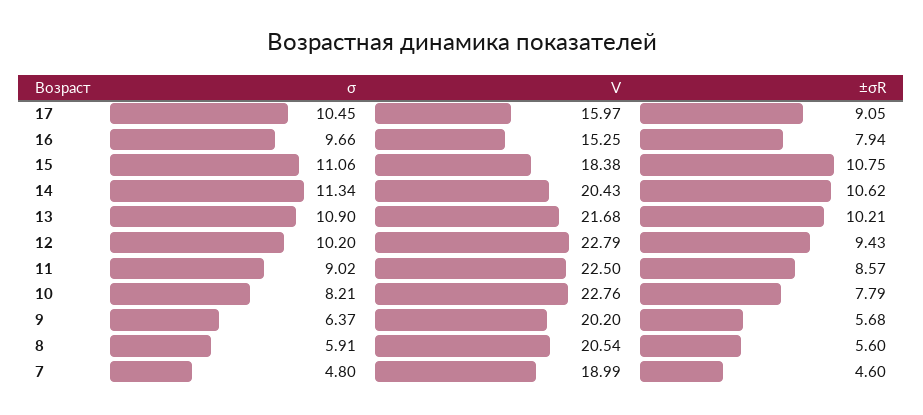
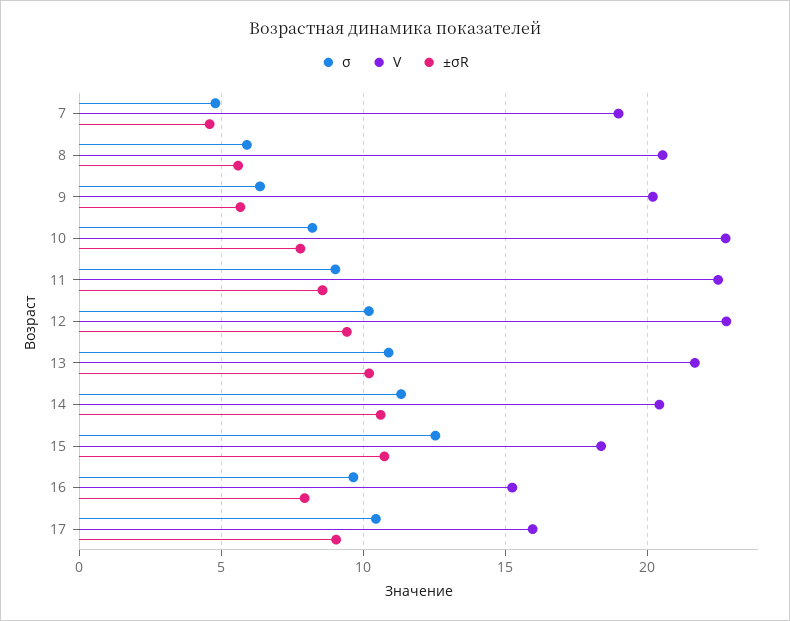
  {
    "σ": {
      "17": 10.45,
      "16": 9.66,
-     "15": 11.06,
+     "15": 12.5,
      "14": 11.34,
      "13": 10.9,
      "12": 10.2,
      "11": 9.02,
      "10": 8.21,
      "9": 6.37,
      "8": 5.91,
      "7": 4.8
    },
    "V": {
      "17": 15.97,
      "16": 15.25,
      "15": 18.38,
      "14": 20.43,
      "13": 21.68,
      "12": 22.79,
      "11": 22.5,
      "10": 22.76,
      "9": 20.2,
      "8": 20.54,
      "7": 18.99
    },
    "±σR": {
      "17": 9.05,
      "16": 7.94,
      "15": 10.75,
      "14": 10.62,
      "13": 10.21,
      "12": 9.43,
      "11": 8.57,
      "10": 7.79,
      "9": 5.68,
      "8": 5.6,
      "7": 4.6
    }
  }

